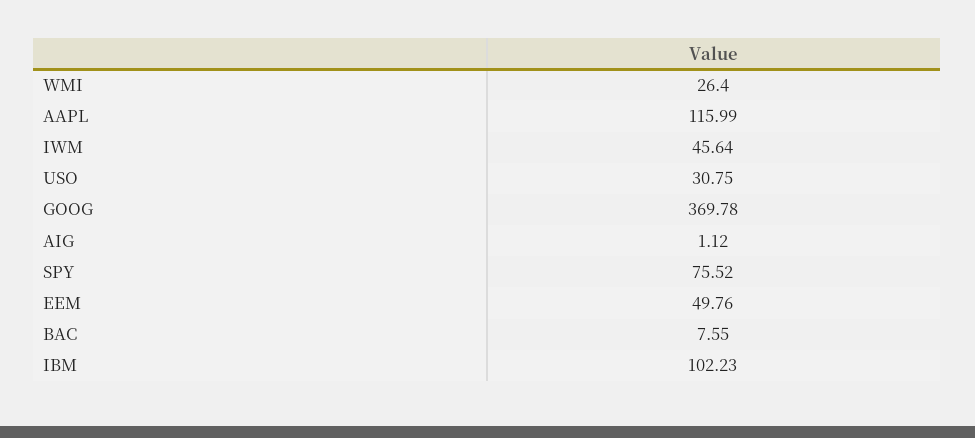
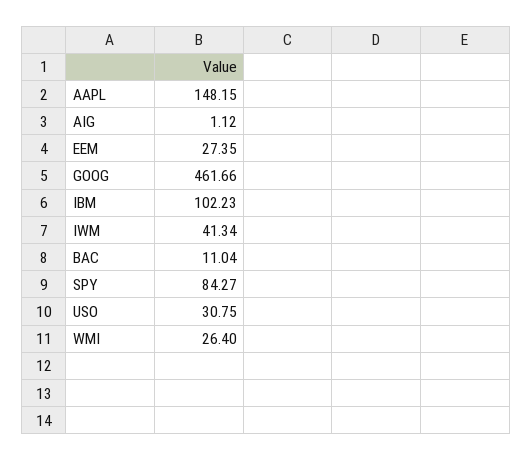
  {
    "WMI": 26.4,
-   "AAPL": 115.99,
+   "AAPL": 148.15,
-   "IWM": 45.64,
+   "IWM": 41.34,
    "USO": 30.75,
-   "GOOG": 369.78,
+   "GOOG": 461.66,
    "AIG": 1.12,
-   "SPY": 75.52,
+   "SPY": 84.27,
-   "EEM": 49.76,
+   "EEM": 27.35,
-   "BAC": 7.55,
+   "BAC": 11.04,
    "IBM": 102.23
  }

